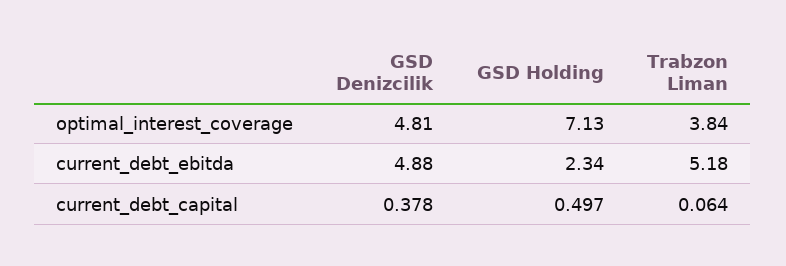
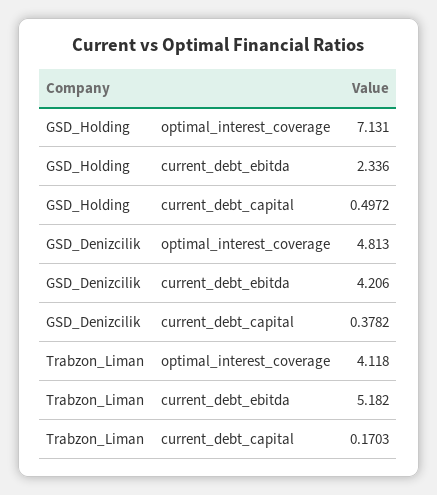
  {
    "GSD Denizcilik": {
      "optimal_interest_coverage": 4.813,
-     "current_debt_ebitda": 4.88,
+     "current_debt_ebitda": 4.206,
      "current_debt_capital": 0.3782
    },
    "GSD Holding": {
      "optimal_interest_coverage": 7.131,
      "current_debt_ebitda": 2.336,
      "current_debt_capital": 0.4972
    },
    "Trabzon Liman": {
-     "optimal_interest_coverage": 3.84,
+     "optimal_interest_coverage": 4.118,
      "current_debt_ebitda": 5.182,
-     "current_debt_capital": 0.064
+     "current_debt_capital": 0.1703
    }
  }

